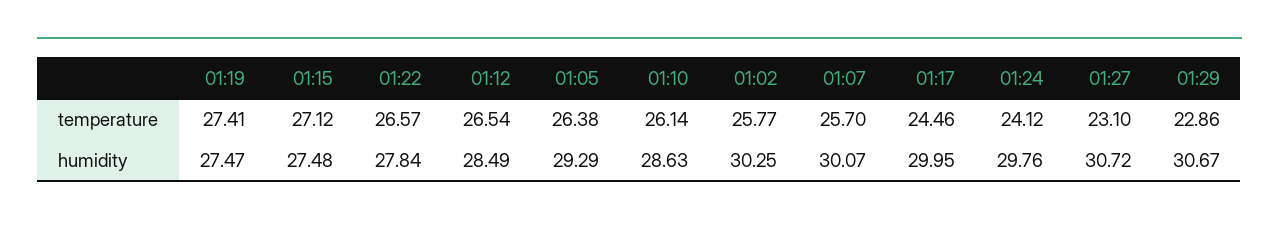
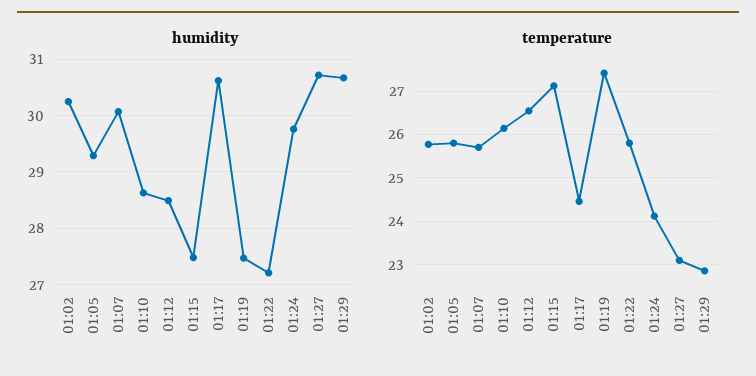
  {
    "temperature": {
      "01:19": 27.41,
      "01:15": 27.12,
-     "01:22": 26.57,
+     "01:22": 25.8,
      "01:12": 26.54,
-     "01:05": 26.38,
+     "01:05": 25.8,
      "01:10": 26.14,
      "01:02": 25.77,
      "01:07": 25.7,
      "01:17": 24.46,
      "01:24": 24.12,
      "01:27": 23.1,
      "01:29": 22.86
    },
    "humidity": {
      "01:19": 27.47,
      "01:15": 27.48,
-     "01:22": 27.84,
+     "01:22": 27.2,
      "01:12": 28.49,
      "01:05": 29.29,
      "01:10": 28.63,
      "01:02": 30.25,
      "01:07": 30.07,
-     "01:17": 29.95,
+     "01:17": 30.6,
      "01:24": 29.76,
      "01:27": 30.72,
      "01:29": 30.67
    }
  }

